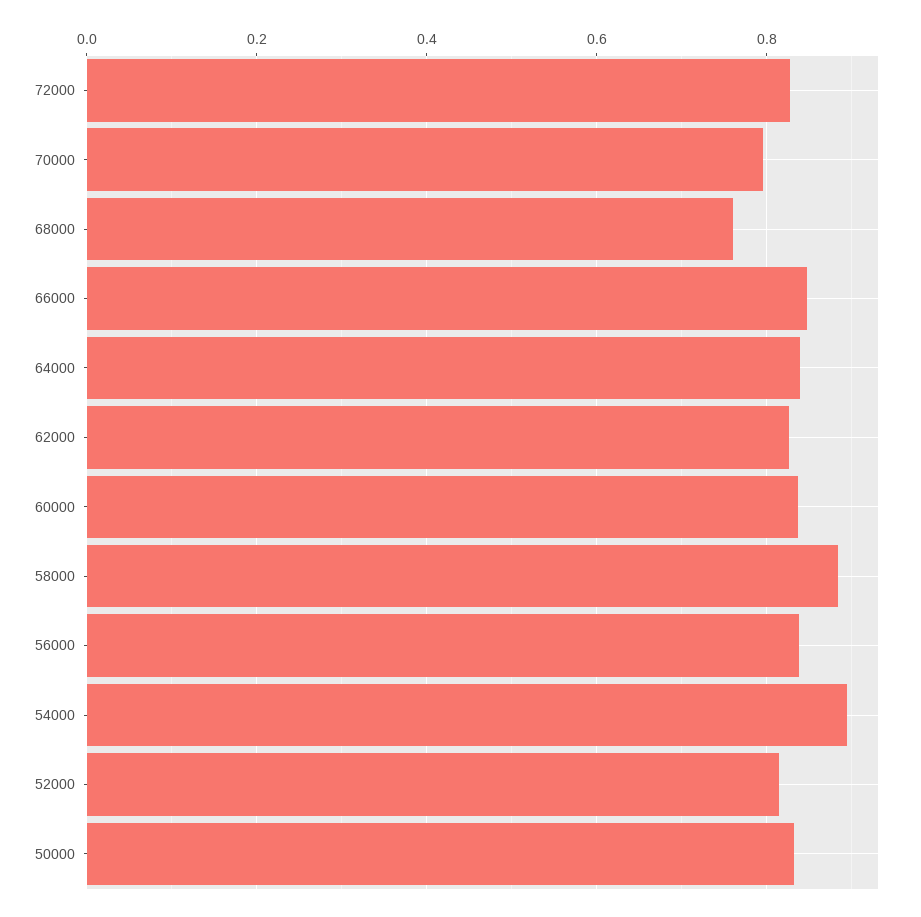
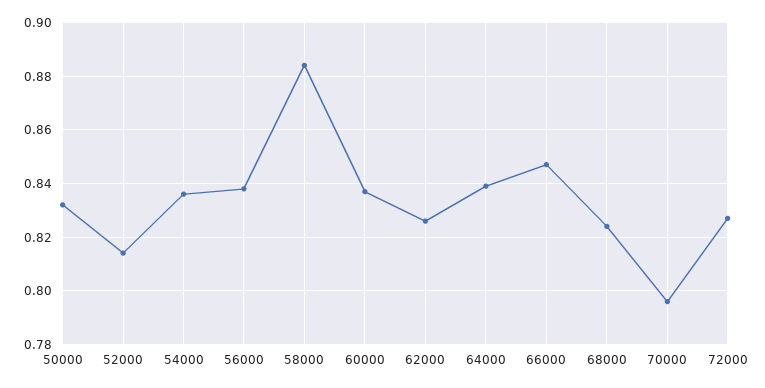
  {
    "72000": 0.825,
    "70000": 0.795,
-   "68000": 0.76,
+   "68000": 0.825,
    "66000": 0.845,
    "64000": 0.84,
    "62000": 0.825,
    "60000": 0.835,
    "58000": 0.885,
    "56000": 0.84,
-   "54000": 0.9,
+   "54000": 0.835,
    "52000": 0.815,
    "50000": 0.83
  }

